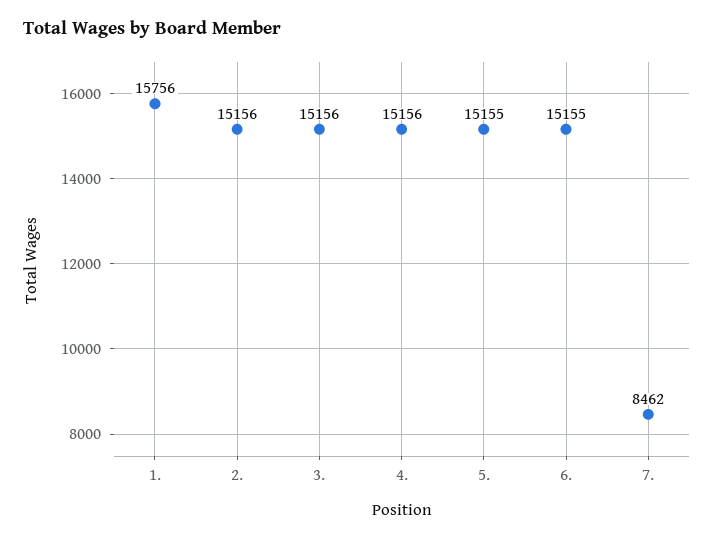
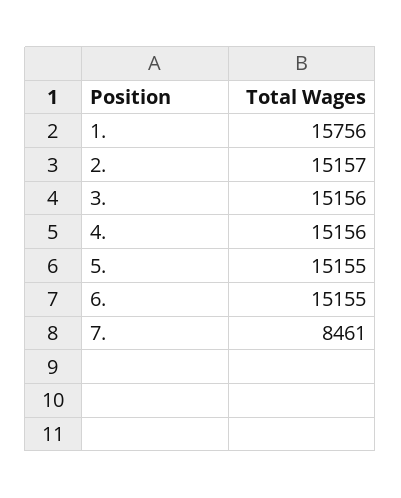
  {
    "1.": 15756,
-   "2.": 15156,
+   "2.": 15157,
    "3.": 15156,
    "4.": 15156,
    "5.": 15155,
    "6.": 15155,
-   "7.": 8462
+   "7.": 8461
  }

